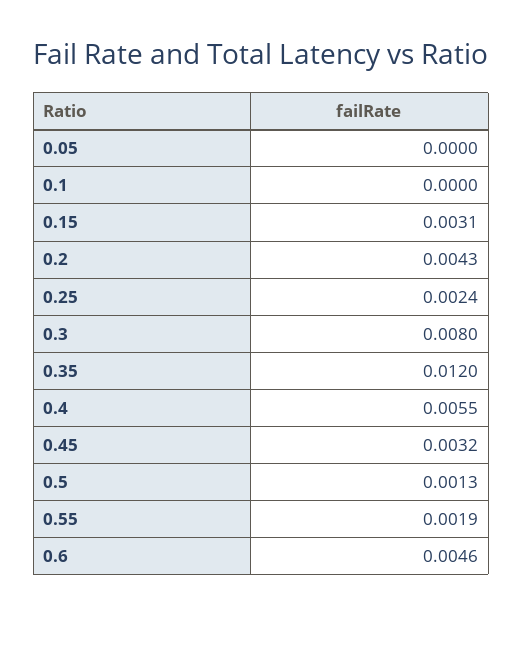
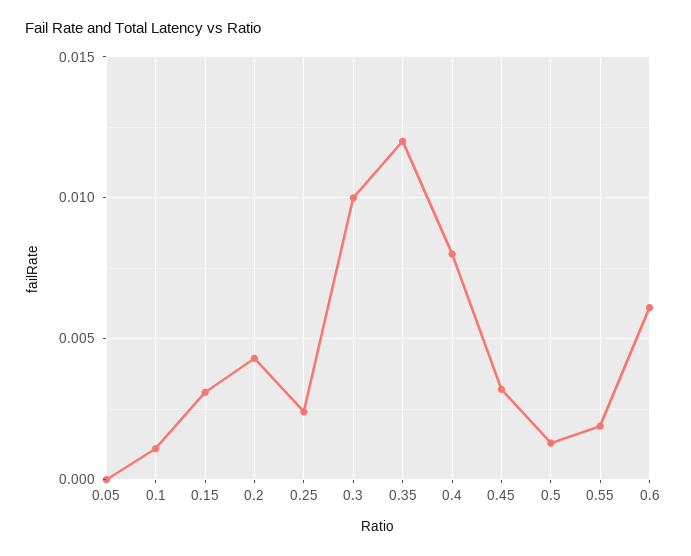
  {
    "0.05": 0,
-   "0.1": 0,
+   "0.1": 0.001,
    "0.15": 0.0031,
    "0.2": 0.0043,
    "0.25": 0.0024,
-   "0.3": 0.008,
+   "0.3": 0.01,
    "0.35": 0.012,
-   "0.4": 0.0055,
+   "0.4": 0.008,
    "0.45": 0.0032,
    "0.5": 0.0013,
    "0.55": 0.0019,
-   "0.6": 0.0046
+   "0.6": 0.006
  }

